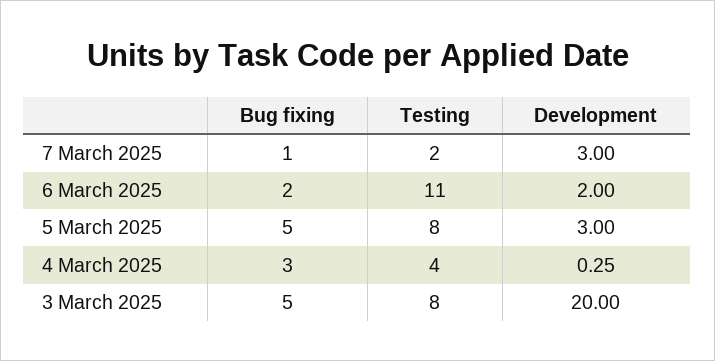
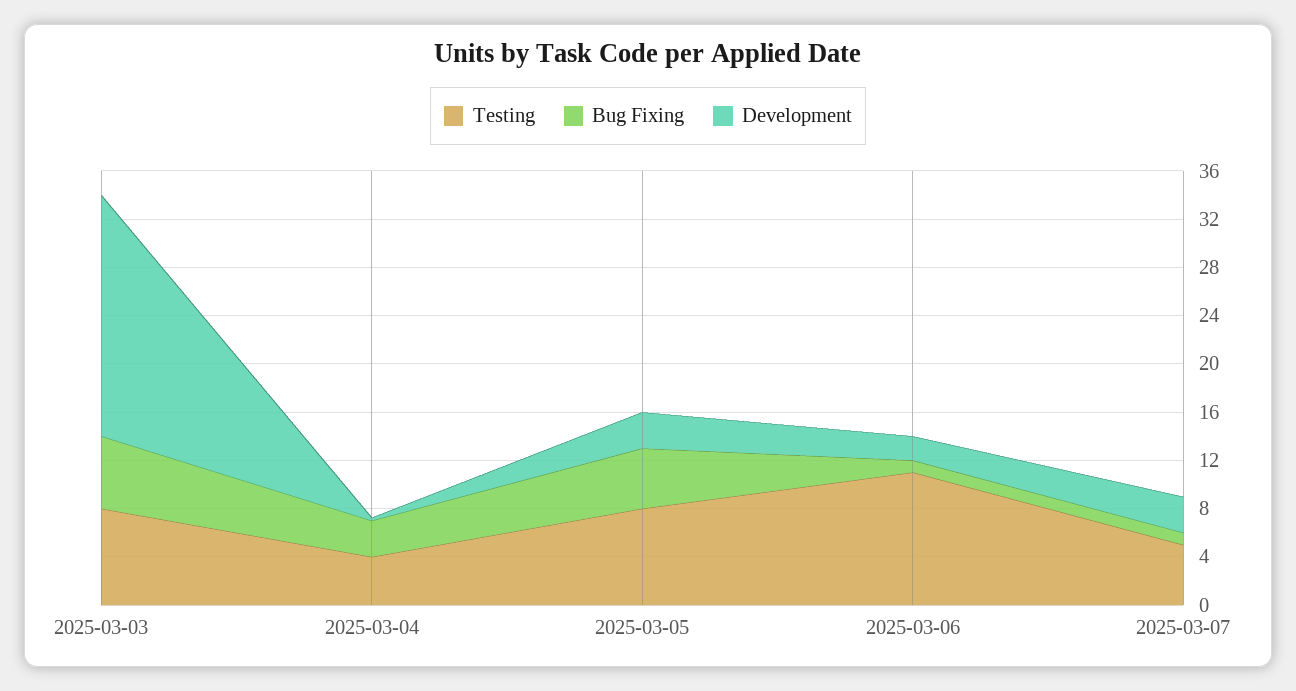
  {
    "Bug fixing": {
      "7 March 2025": 1,
-     "6 March 2025": 2,
+     "6 March 2025": 1,
      "5 March 2025": 5,
      "4 March 2025": 3,
-     "3 March 2025": 5
+     "3 March 2025": 6
    },
    "Testing": {
-     "7 March 2025": 2,
+     "7 March 2025": 5,
      "6 March 2025": 11,
      "5 March 2025": 8,
      "4 March 2025": 4,
      "3 March 2025": 8
    },
    "Development": {
      "7 March 2025": 3,
      "6 March 2025": 2,
      "5 March 2025": 3,
      "4 March 2025": 0.25,
      "3 March 2025": 20
    }
  }

